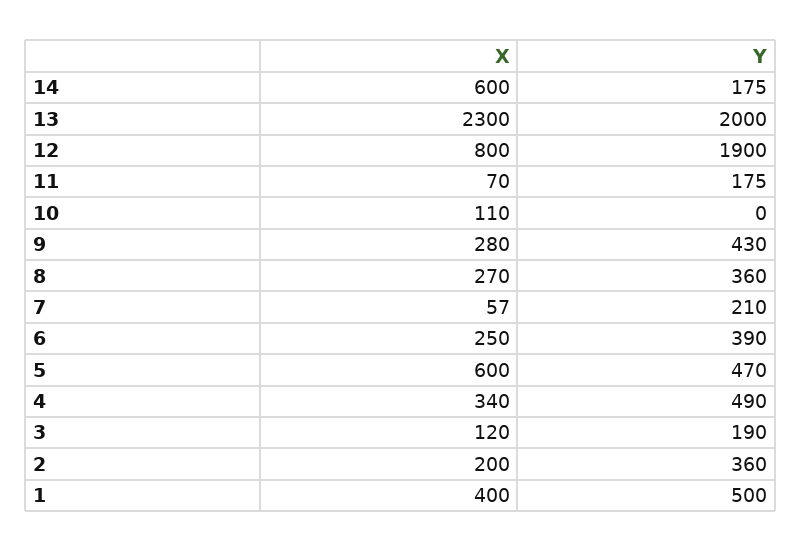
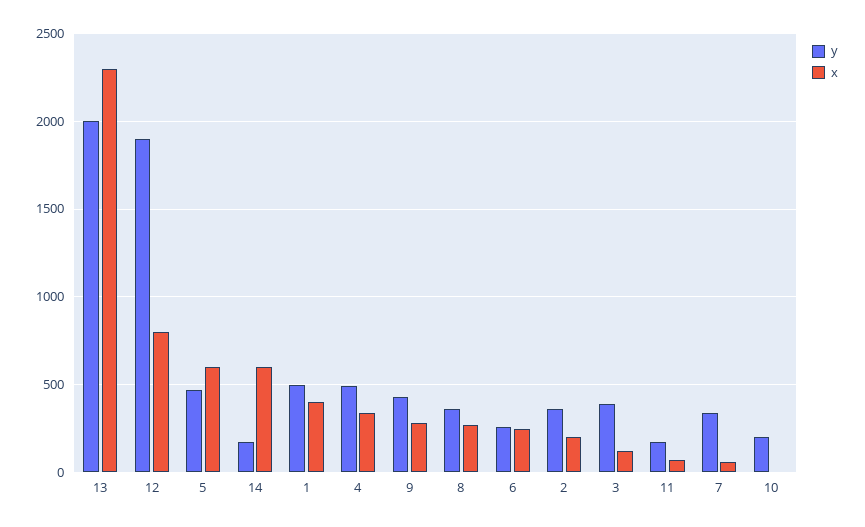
  {
    "X": {
      "14": 600,
      "13": 2300,
      "12": 800,
      "11": 70,
-     "10": 110,
+     "10": 0,
      "9": 280,
      "8": 270,
      "7": 57,
      "6": 250,
      "5": 600,
      "4": 340,
      "3": 120,
      "2": 200,
      "1": 400
    },
    "Y": {
      "14": 175,
      "13": 2000,
      "12": 1900,
      "11": 175,
-     "10": 0,
+     "10": 200,
      "9": 430,
      "8": 360,
-     "7": 210,
+     "7": 350,
-     "6": 390,
+     "6": 250,
      "5": 470,
      "4": 490,
-     "3": 190,
+     "3": 400,
      "2": 360,
      "1": 500
    }
  }

